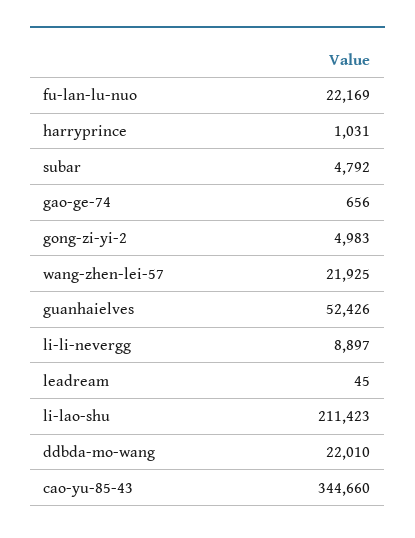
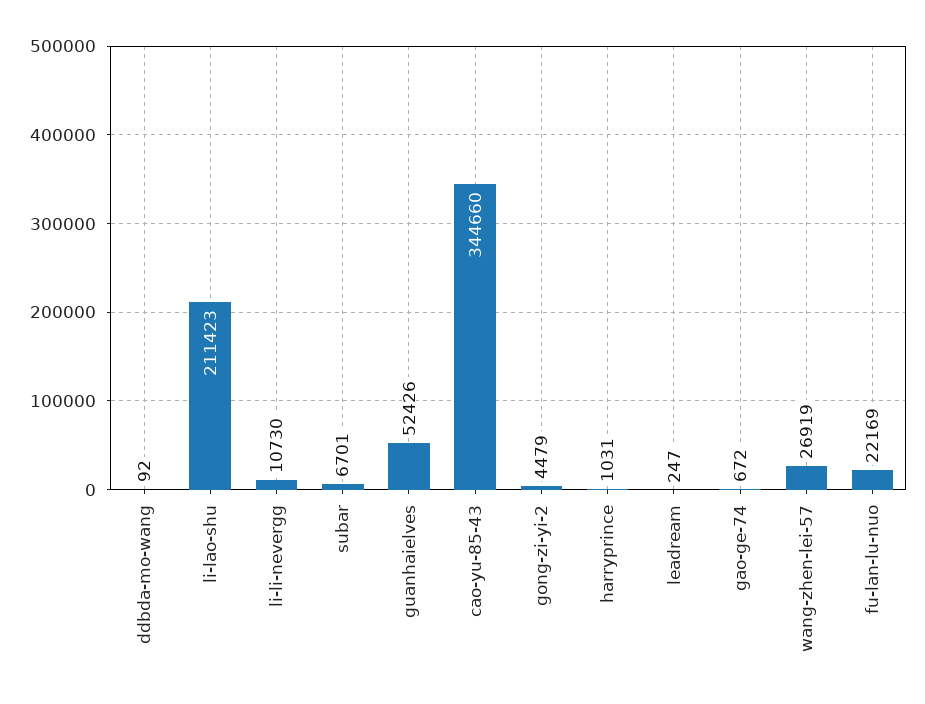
  {
    "fu-lan-lu-nuo": 22169,
    "harryprince": 1031,
-   "subar": 4792,
+   "subar": 6701,
-   "gao-ge-74": 656,
+   "gao-ge-74": 672,
-   "gong-zi-yi-2": 4983,
+   "gong-zi-yi-2": 4479,
-   "wang-zhen-lei-57": 21925,
+   "wang-zhen-lei-57": 26919,
    "guanhaielves": 52426,
-   "li-li-nevergg": 8897,
+   "li-li-nevergg": 10730,
-   "leadream": 45,
+   "leadream": 247,
    "li-lao-shu": 211423,
-   "ddbda-mo-wang": 22010,
+   "ddbda-mo-wang": 92,
    "cao-yu-85-43": 344660
  }

